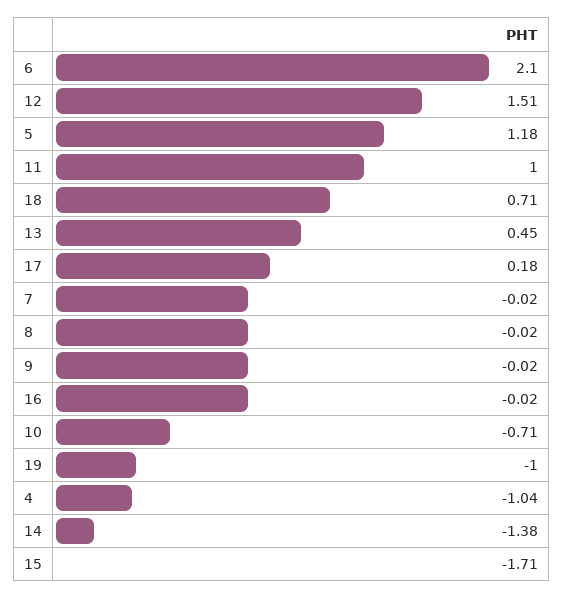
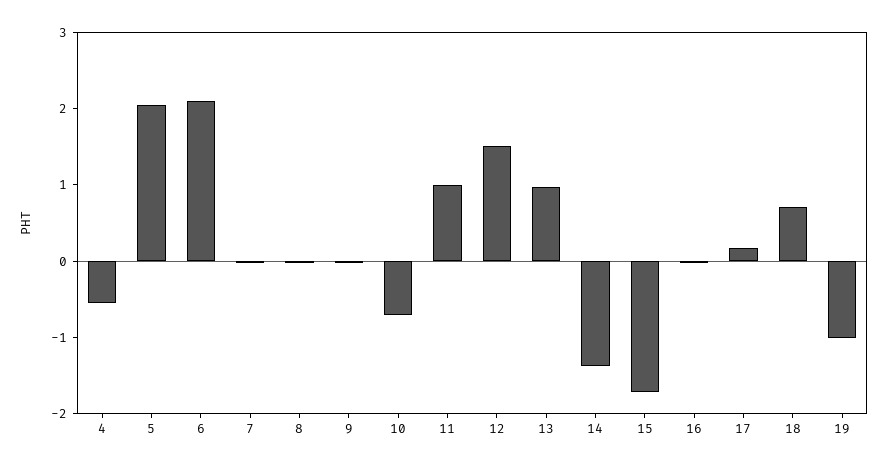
  {
    "6": 2.1,
    "12": 1.51,
-   "5": 1.18,
+   "5": 2,
    "11": 1,
    "18": 0.71,
-   "13": 0.45,
+   "13": 1,
    "17": 0.18,
    "7": -0.02,
    "8": -0.02,
    "9": -0.02,
    "16": -0.02,
    "10": -0.71,
    "19": -1,
-   "4": -1.04,
+   "4": -0.6,
    "14": -1.38,
    "15": -1.71
  }

